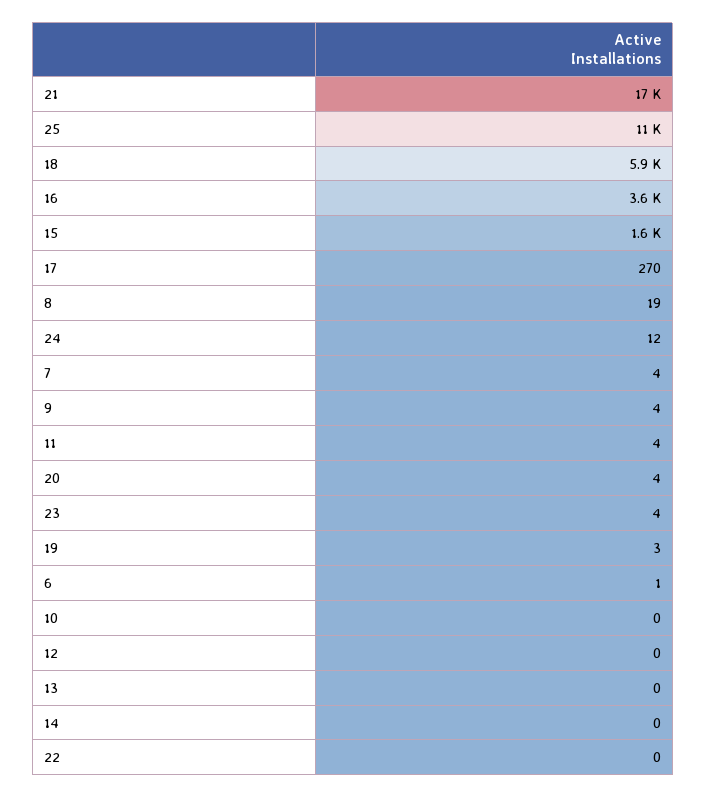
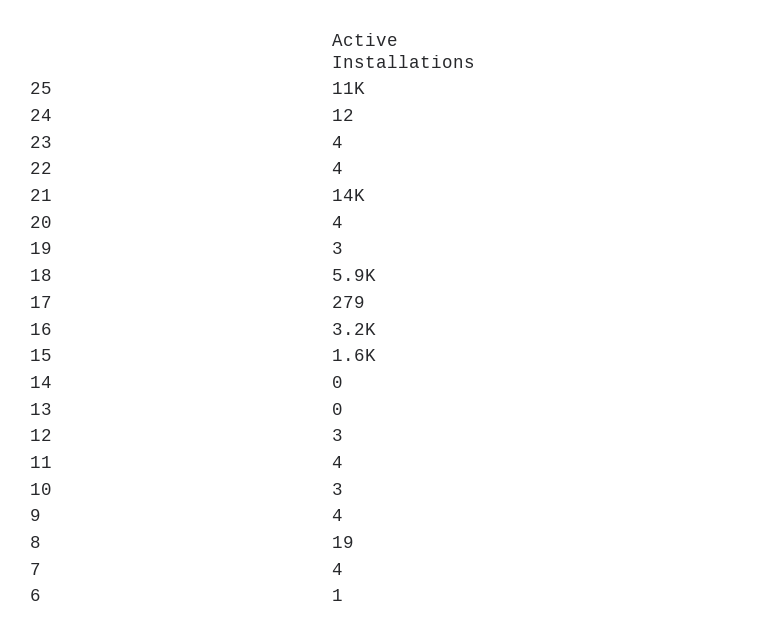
  {
-   "21": 17000,
+   "21": 14000,
    "25": 11000,
    "18": 5900,
-   "16": 3600,
+   "16": 3200,
    "15": 1600,
-   "17": 270,
+   "17": 279,
    "8": 19,
    "24": 12,
    "7": 4,
    "9": 4,
    "11": 4,
    "20": 4,
    "23": 4,
    "19": 3,
    "6": 1,
-   "10": 0,
+   "10": 3,
-   "12": 0,
+   "12": 3,
    "13": 0,
    "14": 0,
-   "22": 0
+   "22": 4
  }

